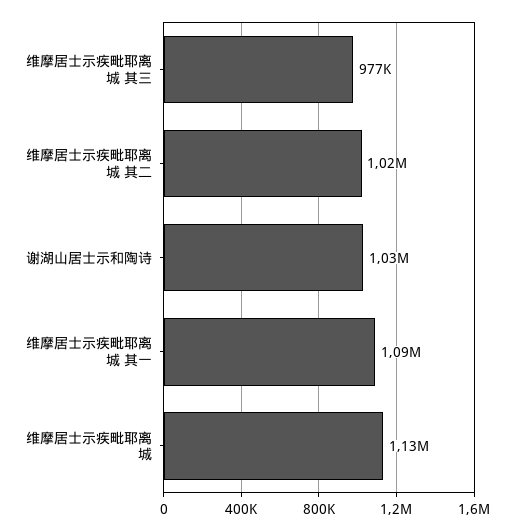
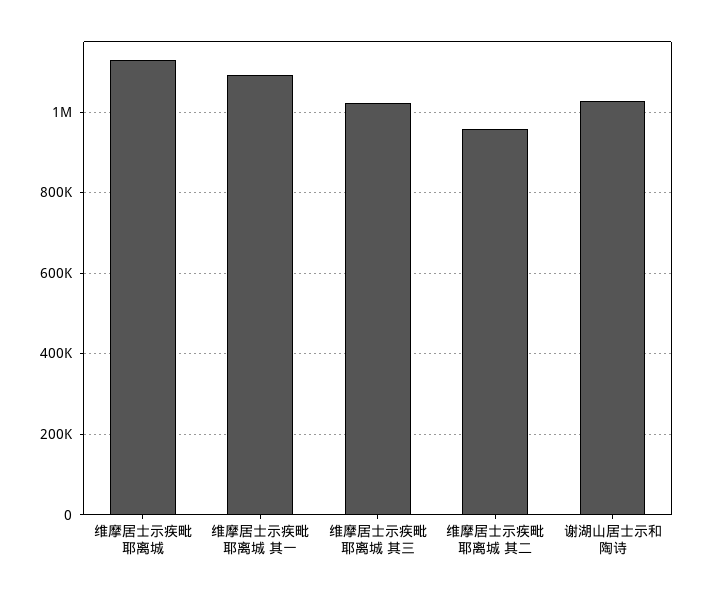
  {
-   "维摩居士示疾毗耶离城 其三": 977000,
+   "维摩居士示疾毗耶离城 其三": 1020000,
-   "维摩居士示疾毗耶离城 其二": 1020000,
+   "维摩居士示疾毗耶离城 其二": 960000,
    "谢湖山居士示和陶诗": 1030000,
    "维摩居士示疾毗耶离城 其一": 1090000,
    "维摩居士示疾毗耶离城": 1130000
  }

